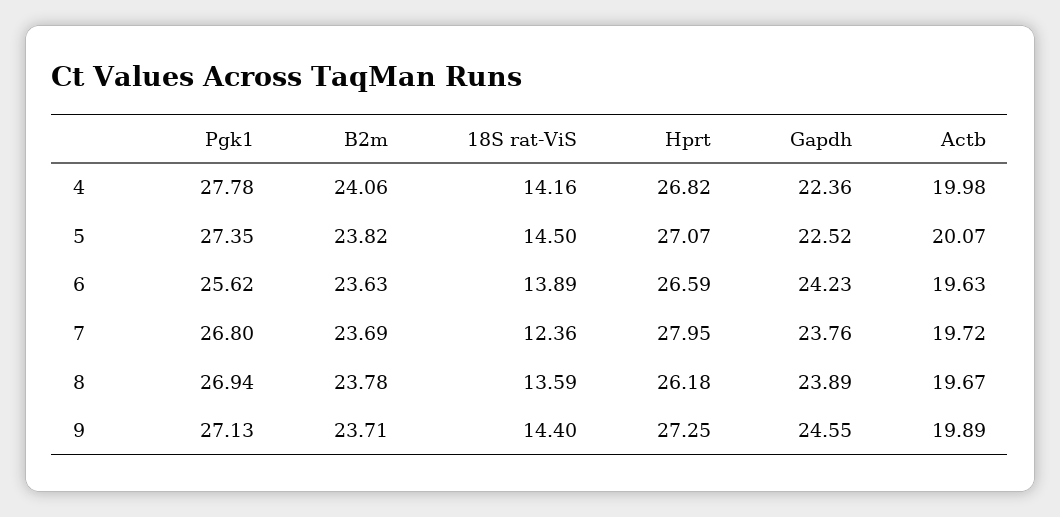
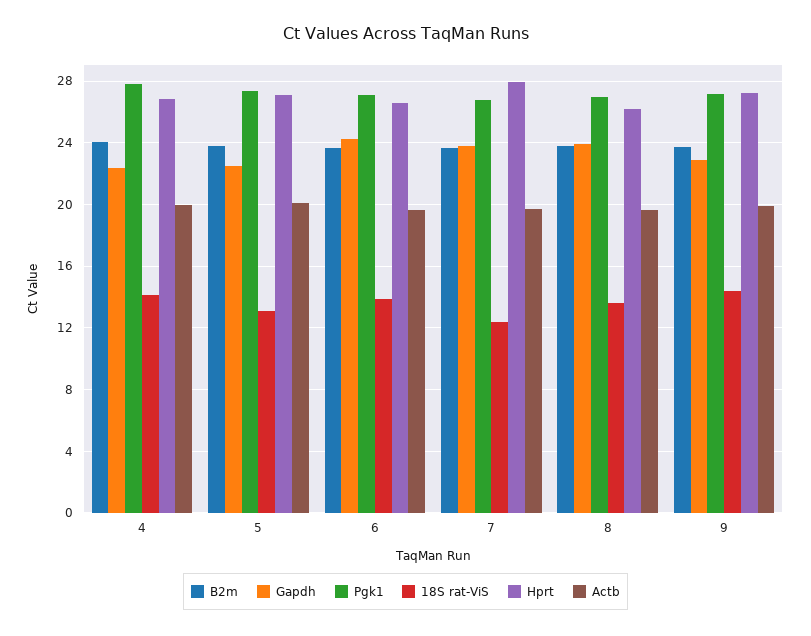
  {
    "Pgk1": {
      "4": 27.78,
      "5": 27.35,
-     "6": 25.62,
+     "6": 27,
      "7": 26.8,
      "8": 26.94,
      "9": 27.13
    },
    "B2m": {
      "4": 24.06,
      "5": 23.82,
      "6": 23.63,
      "7": 23.69,
      "8": 23.78,
      "9": 23.71
    },
    "18S rat-ViS": {
      "4": 14.16,
-     "5": 14.5,
+     "5": 13,
      "6": 13.89,
      "7": 12.36,
      "8": 13.59,
      "9": 14.4
    },
    "Hprt": {
      "4": 26.82,
      "5": 27.07,
      "6": 26.59,
      "7": 27.95,
      "8": 26.18,
      "9": 27.25
    },
    "Gapdh": {
      "4": 22.36,
      "5": 22.52,
      "6": 24.23,
      "7": 23.76,
      "8": 23.89,
-     "9": 24.55
+     "9": 23
    },
    "Actb": {
      "4": 19.98,
      "5": 20.07,
      "6": 19.63,
      "7": 19.72,
      "8": 19.67,
      "9": 19.89
    }
  }

